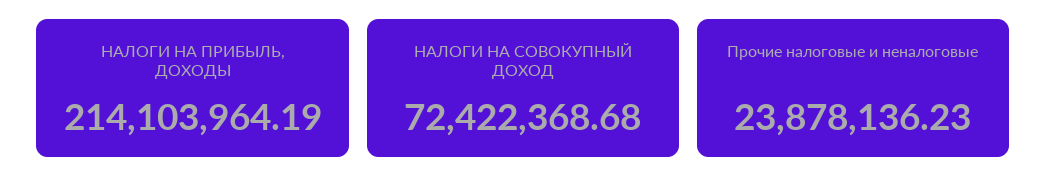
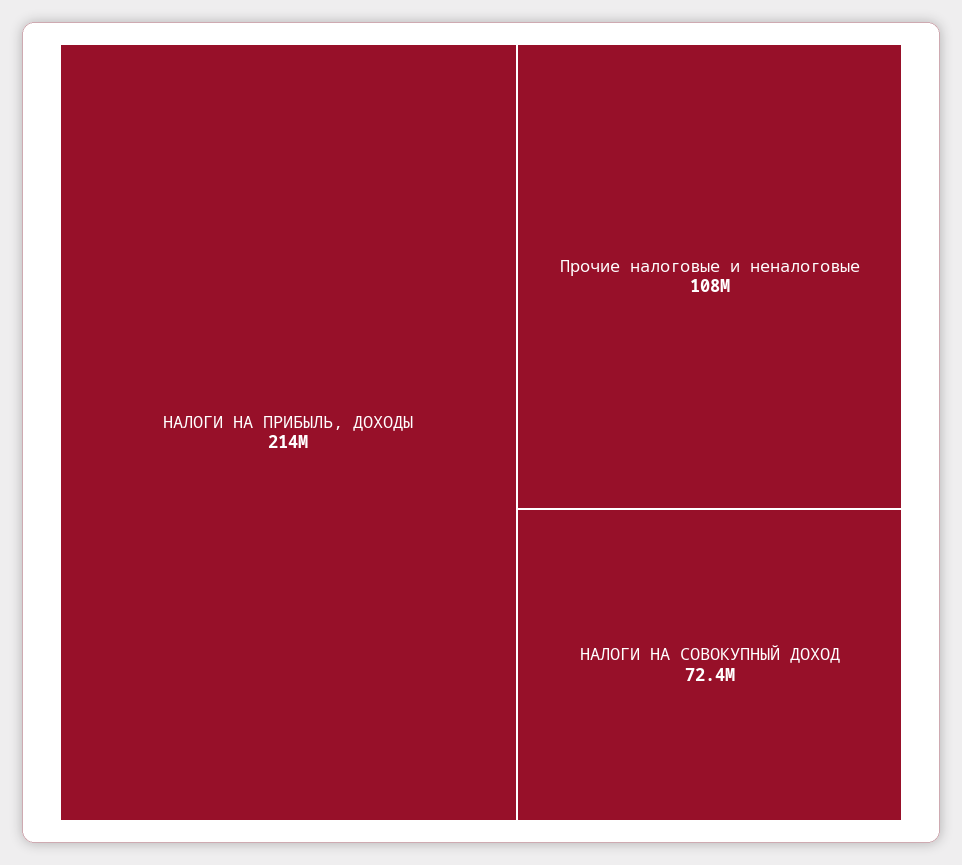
  {
    "НАЛОГИ НА ПРИБЫЛЬ, ДОХОДЫ": 214103964.19,
    "НАЛОГИ НА СОВОКУПНЫЙ ДОХОД": 72422368.68,
-   "Прочие налоговые и неналоговые": 23878136.23
+   "Прочие налоговые и неналоговые": 108000000
  }

